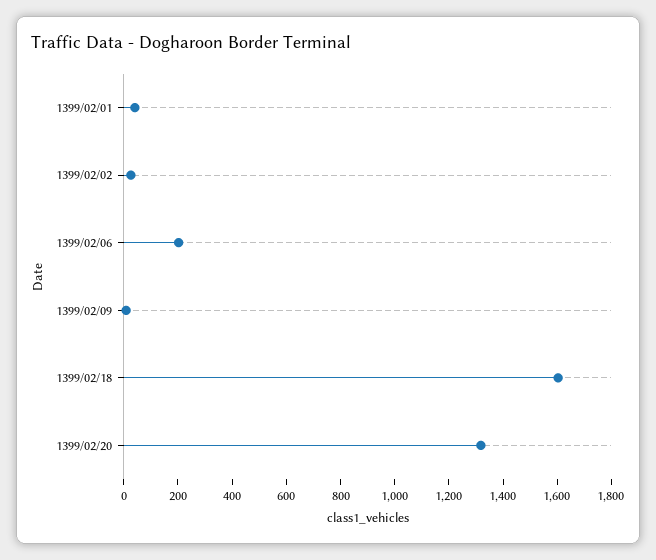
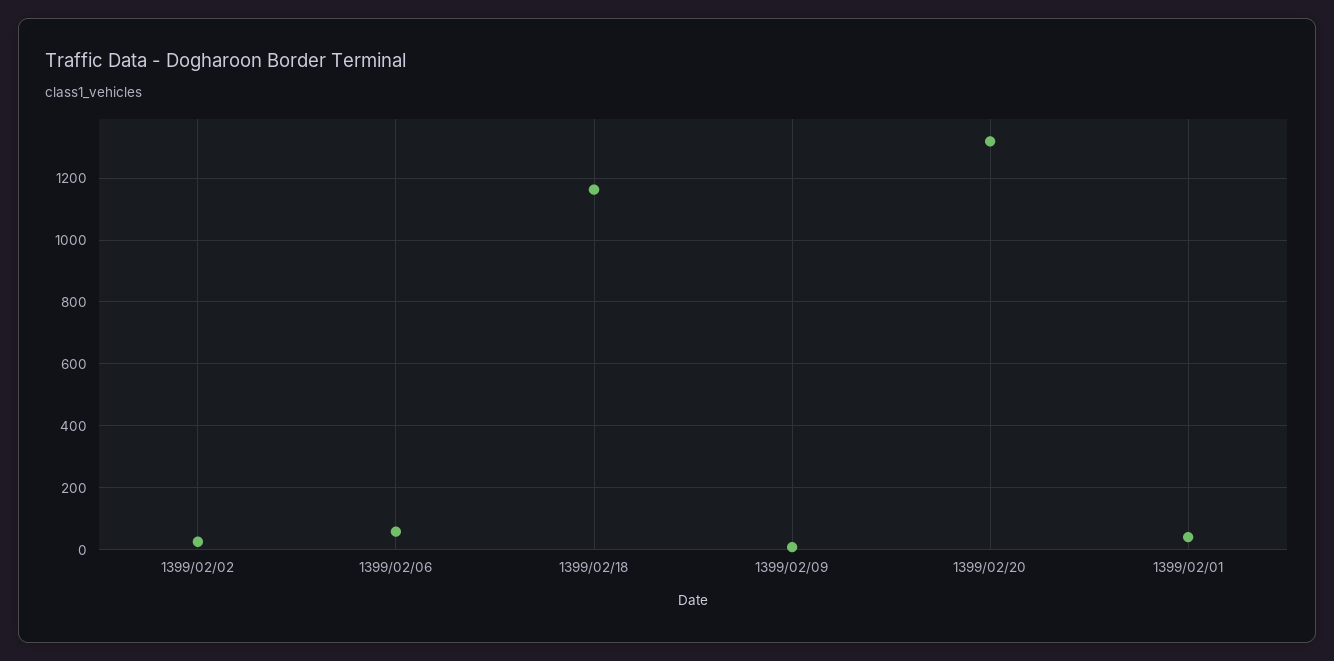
  {
    "1399/02/01": 40,
    "1399/02/02": 20,
-   "1399/02/06": 200,
+   "1399/02/06": 60,
    "1399/02/09": 0,
-   "1399/02/18": 1600,
+   "1399/02/18": 1160,
    "1399/02/20": 1320
  }

